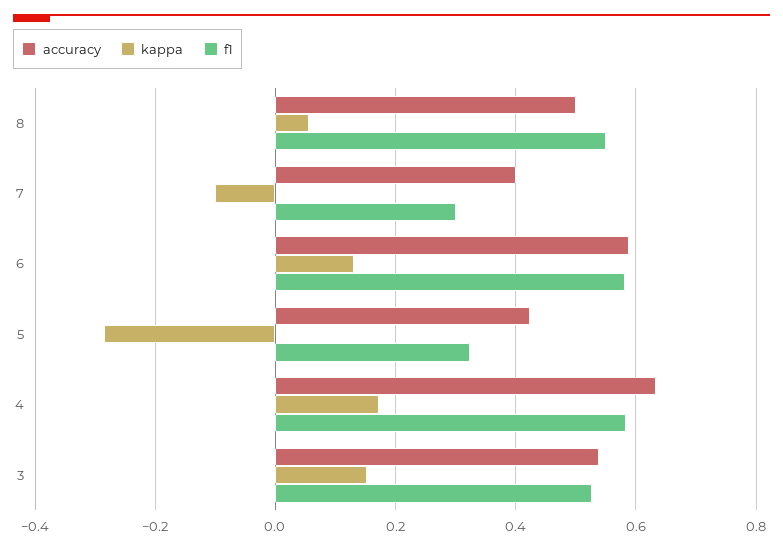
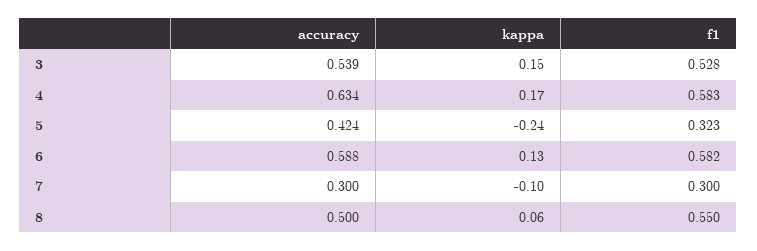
  {
    "accuracy": {
      "8": 0.5,
-     "7": 0.4,
+     "7": 0.3,
      "6": 0.588,
      "5": 0.424,
      "4": 0.634,
      "3": 0.539
    },
    "kappa": {
      "8": 0.06,
      "7": -0.1,
      "6": 0.13,
-     "5": -0.28,
+     "5": -0.24,
      "4": 0.17,
      "3": 0.15
    },
    "f1": {
      "8": 0.55,
      "7": 0.3,
      "6": 0.582,
      "5": 0.323,
      "4": 0.583,
      "3": 0.528
    }
  }

